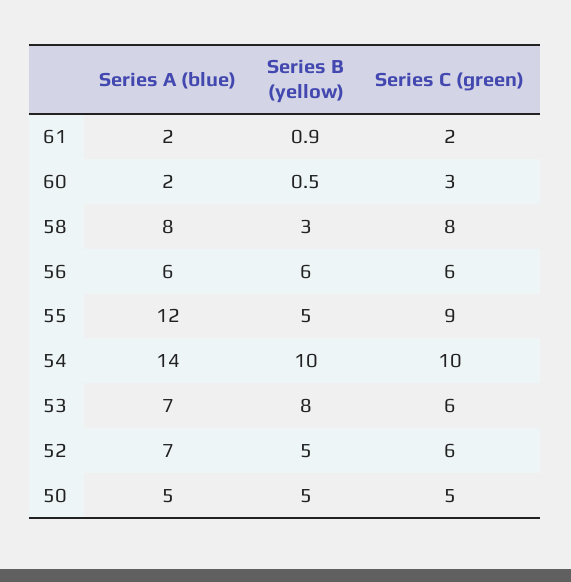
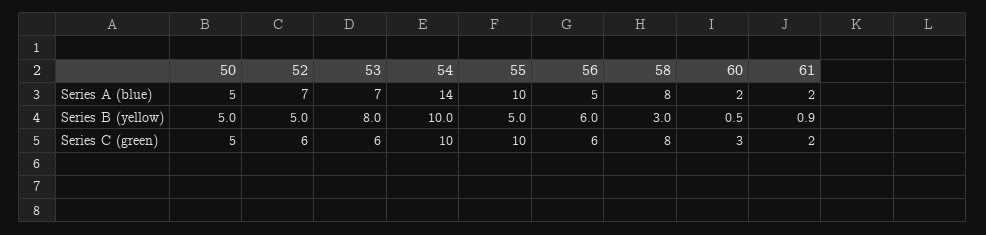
  {
    "Series A (blue)": {
      "61": 2,
      "60": 2,
      "58": 8,
-     "56": 6,
+     "56": 5,
-     "55": 12,
+     "55": 10,
      "54": 14,
      "53": 7,
      "52": 7,
      "50": 5
    },
    "Series B (yellow)": {
      "61": 0.9,
      "60": 0.5,
      "58": 3,
      "56": 6,
      "55": 5,
      "54": 10,
      "53": 8,
      "52": 5,
      "50": 5
    },
    "Series C (green)": {
      "61": 2,
      "60": 3,
      "58": 8,
      "56": 6,
-     "55": 9,
+     "55": 10,
      "54": 10,
      "53": 6,
      "52": 6,
      "50": 5
    }
  }

